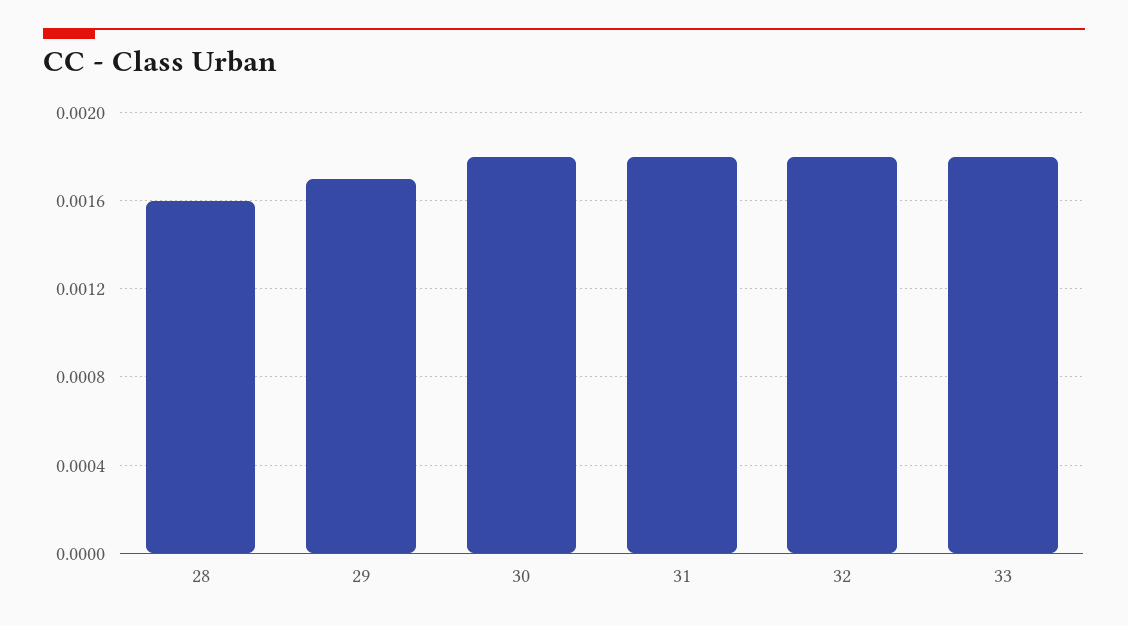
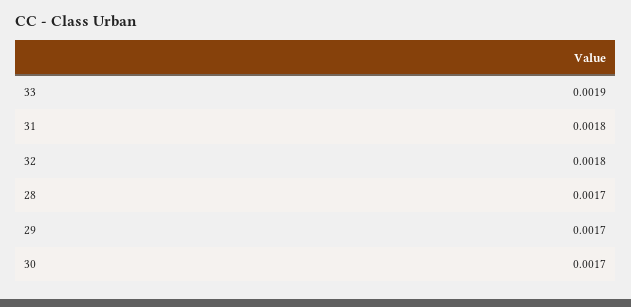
  {
-   "28": 0.0016,
+   "28": 0.0017,
    "29": 0.0017,
-   "30": 0.0018,
+   "30": 0.0017,
    "31": 0.0018,
    "32": 0.0018,
-   "33": 0.0018
+   "33": 0.0019
  }

